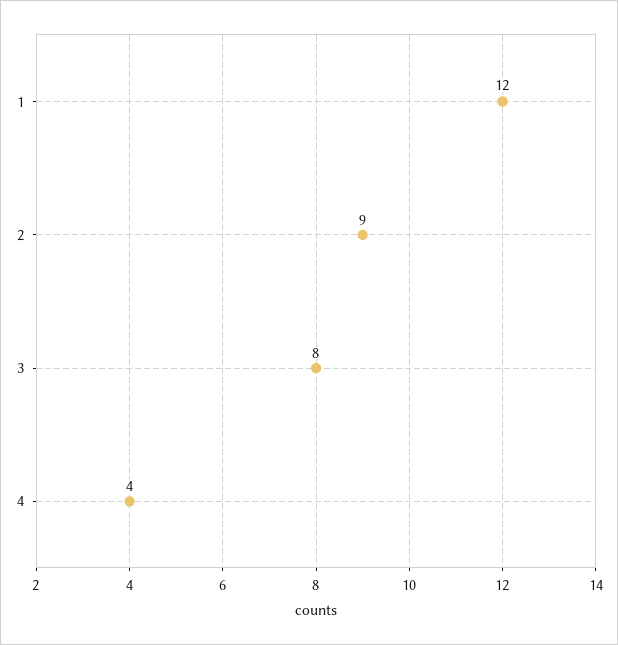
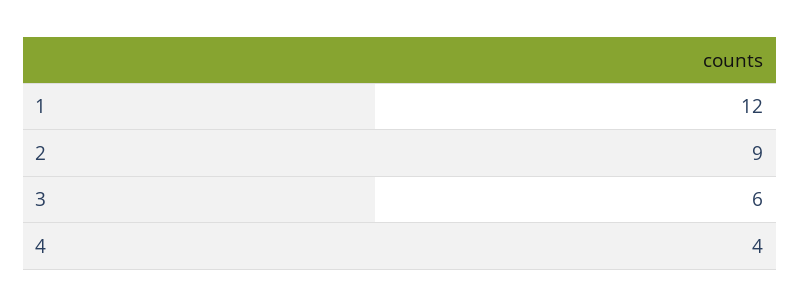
  {
    "1": 12,
    "2": 9,
-   "3": 8,
+   "3": 6,
    "4": 4
  }

